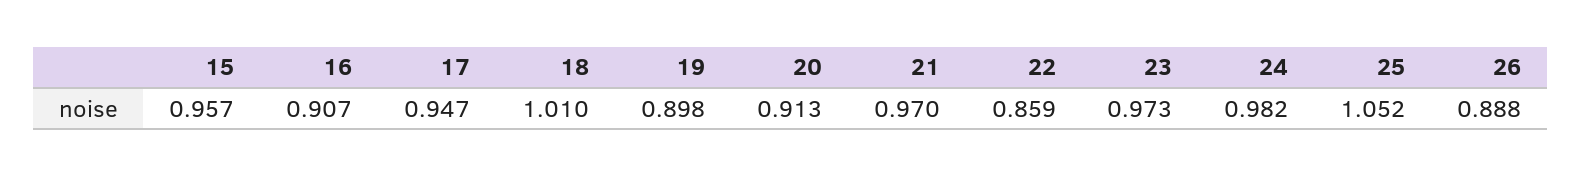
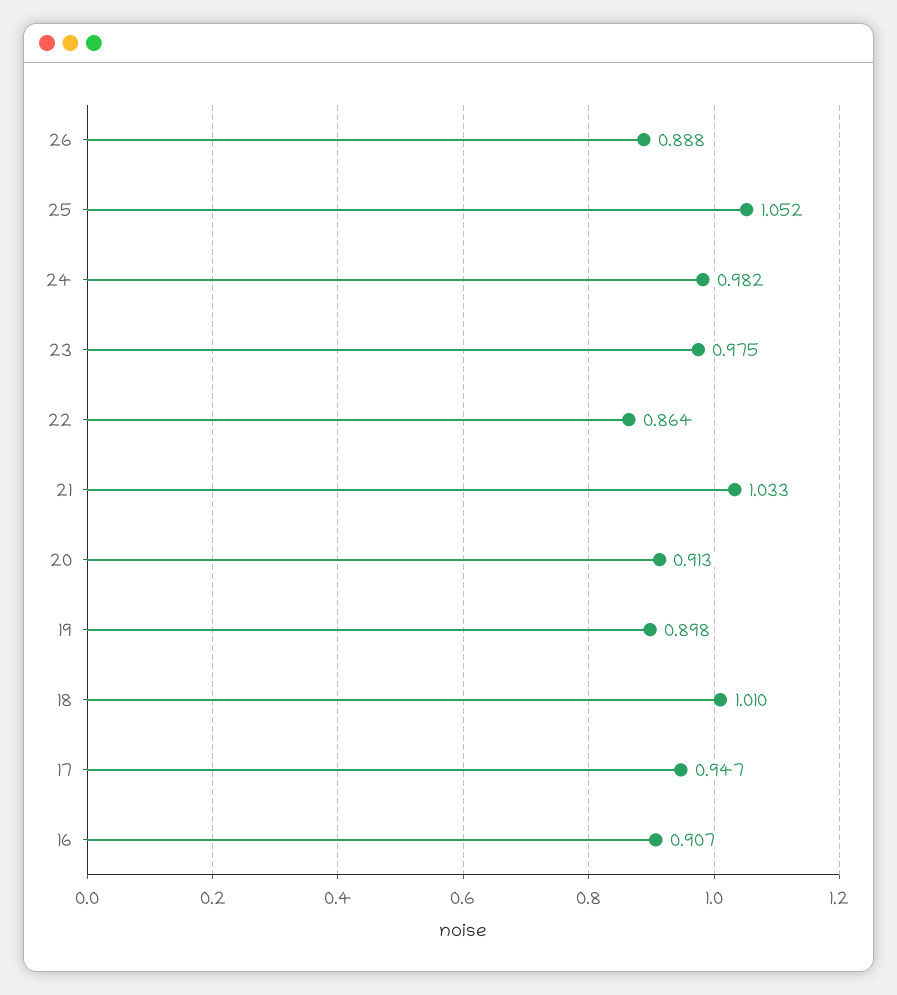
  {
-   "15": 0.957,
    "16": 0.907,
    "17": 0.947,
    "18": 1.01,
    "19": 0.898,
    "20": 0.913,
-   "21": 0.97,
+   "21": 1.033,
-   "22": 0.859,
+   "22": 0.864,
-   "23": 0.973,
+   "23": 0.975,
    "24": 0.982,
    "25": 1.052,
    "26": 0.888
  }

